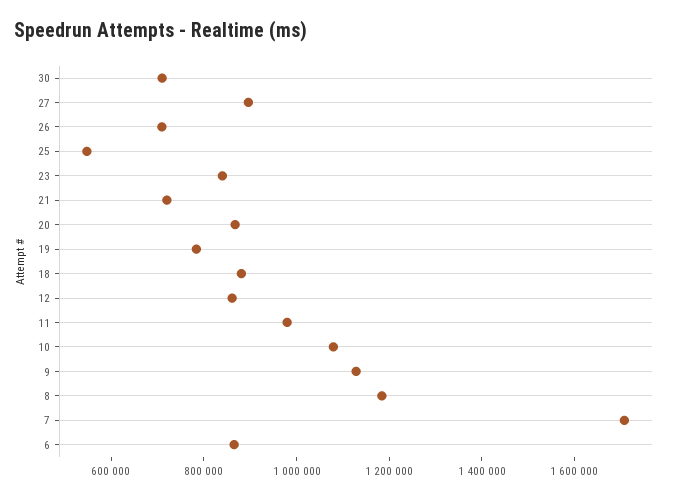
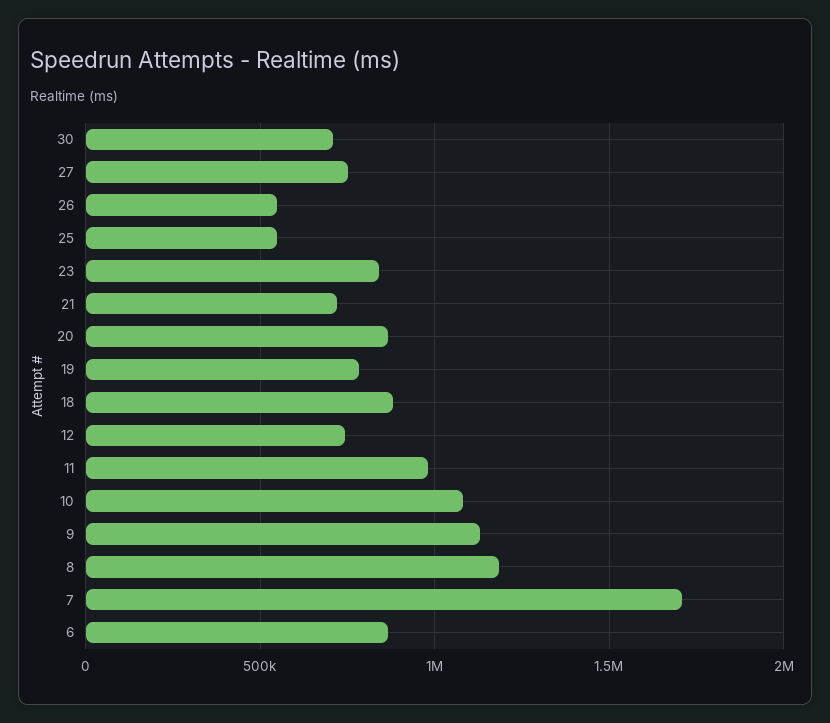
  {
    "30": 700000,
-   "27": 900000,
+   "27": 750000,
-   "26": 700000,
+   "26": 550000,
    "25": 550000,
    "23": 850000,
    "21": 700000,
    "20": 850000,
    "19": 800000,
    "18": 900000,
-   "12": 850000,
+   "12": 750000,
    "11": 1000000,
    "10": 1100000,
    "9": 1150000,
    "8": 1200000,
    "7": 1700000,
    "6": 850000
  }

